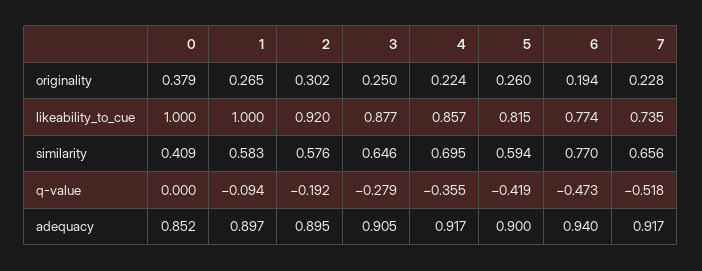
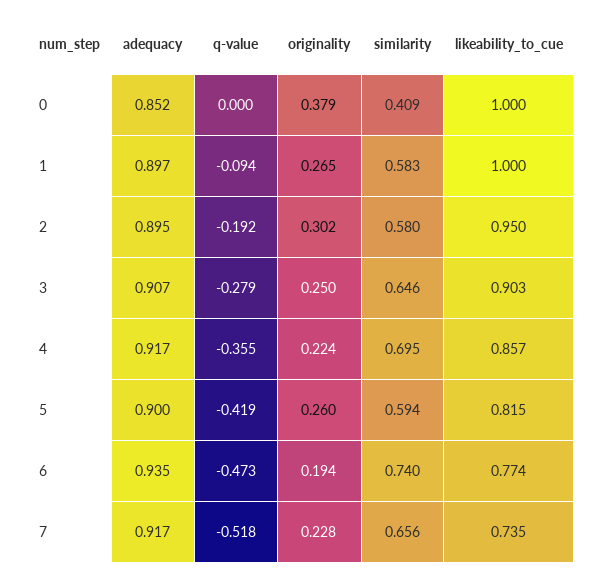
  {
    "0": {
      "originality": 0.379,
      "likeability_to_cue": 1,
      "similarity": 0.409,
      "q-value": 0,
      "adequacy": 0.852
    },
    "1": {
      "originality": 0.265,
      "likeability_to_cue": 1,
      "similarity": 0.583,
      "q-value": -0.094,
      "adequacy": 0.897
    },
    "2": {
      "originality": 0.302,
-     "likeability_to_cue": 0.92,
+     "likeability_to_cue": 0.95,
-     "similarity": 0.576,
+     "similarity": 0.58,
      "q-value": -0.192,
      "adequacy": 0.895
    },
    "3": {
      "originality": 0.25,
-     "likeability_to_cue": 0.877,
+     "likeability_to_cue": 0.903,
      "similarity": 0.646,
      "q-value": -0.279,
-     "adequacy": 0.905
+     "adequacy": 0.907
    },
    "4": {
      "originality": 0.224,
      "likeability_to_cue": 0.857,
      "similarity": 0.695,
      "q-value": -0.355,
      "adequacy": 0.917
    },
    "5": {
      "originality": 0.26,
      "likeability_to_cue": 0.815,
      "similarity": 0.594,
      "q-value": -0.419,
      "adequacy": 0.9
    },
    "6": {
      "originality": 0.194,
      "likeability_to_cue": 0.774,
-     "similarity": 0.77,
+     "similarity": 0.74,
      "q-value": -0.473,
-     "adequacy": 0.94
+     "adequacy": 0.935
    },
    "7": {
      "originality": 0.228,
      "likeability_to_cue": 0.735,
      "similarity": 0.656,
      "q-value": -0.518,
      "adequacy": 0.917
    }
  }

